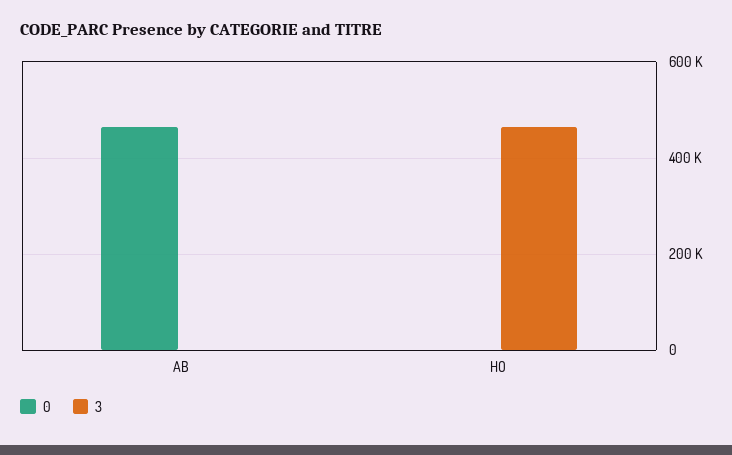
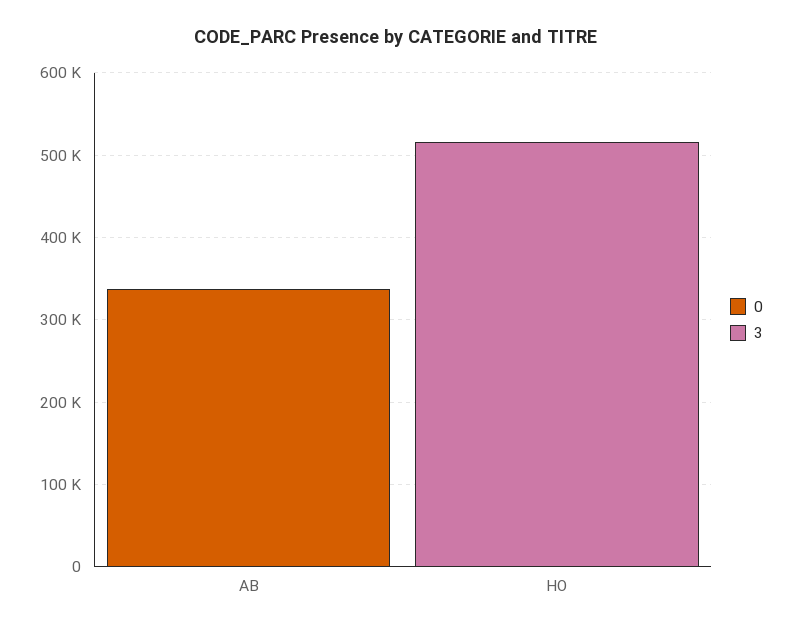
  {
    "0": {
-     "AB": 460000,
+     "AB": 340000,
      "HO": 0
    },
    "3": {
      "AB": 0,
-     "HO": 460000
+     "HO": 520000
    }
  }

